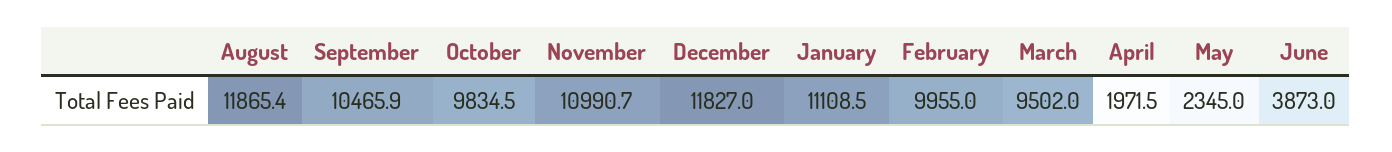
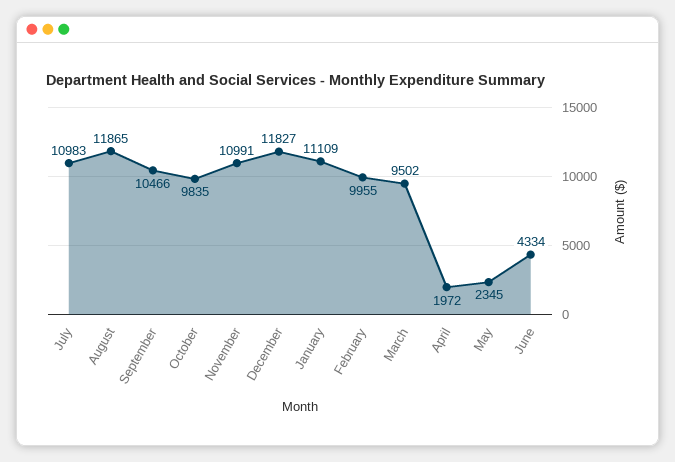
  {
    "August": 11865.4,
    "September": 10465.9,
    "October": 9834.5,
    "November": 10990.7,
    "December": 11827,
    "January": 11108.5,
    "February": 9955,
    "March": 9502,
    "April": 1971.5,
    "May": 2345,
-   "June": 3873
+   "June": 4334,
+   "July": 10983
  }

